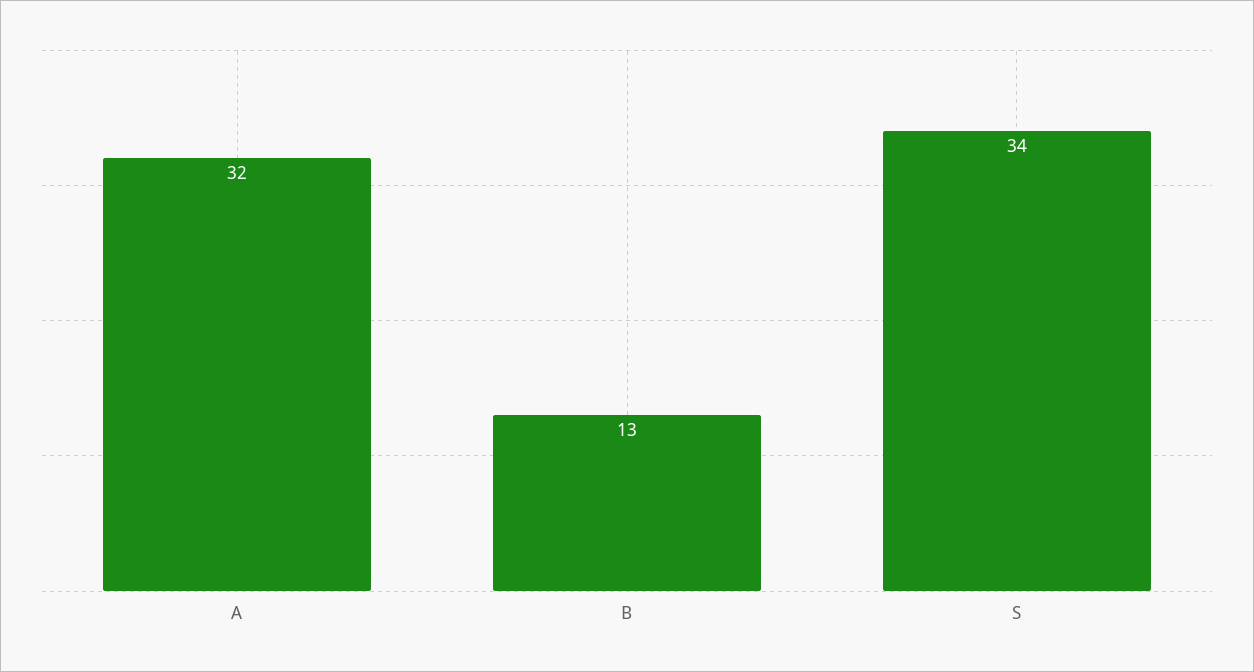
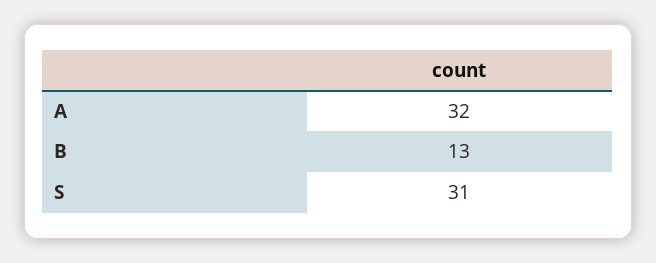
  {
    "A": 32,
    "B": 13,
-   "S": 34
+   "S": 31
  }

